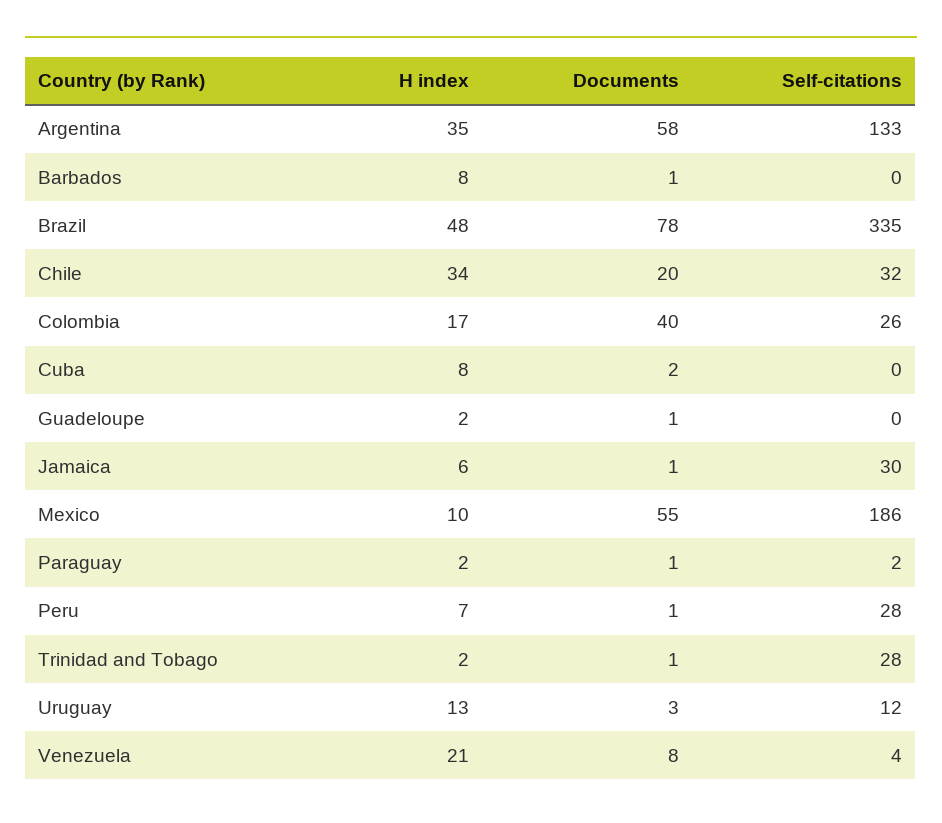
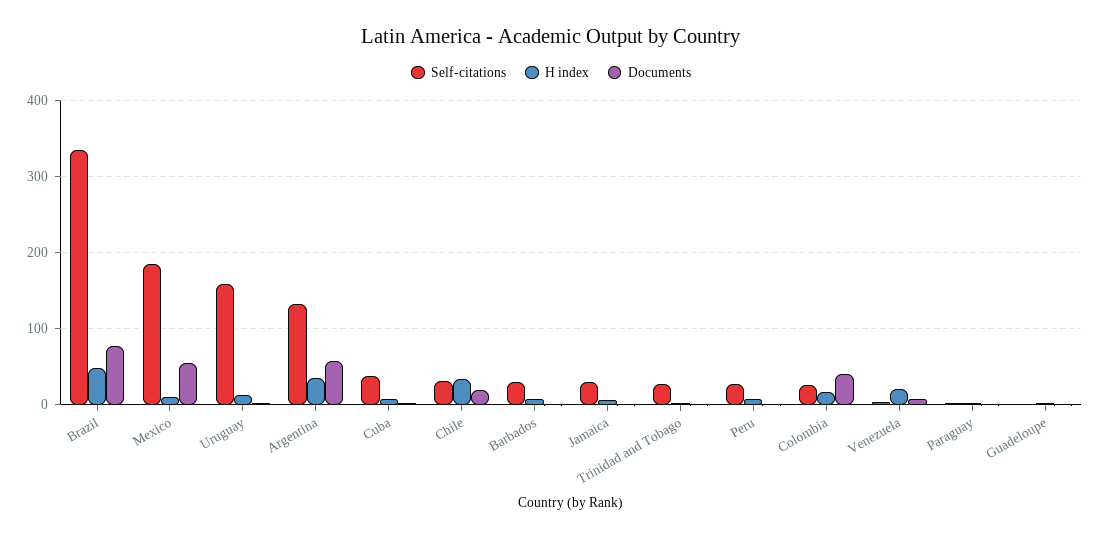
  {
    "H index": {
      "Argentina": 35,
      "Barbados": 8,
      "Brazil": 48,
      "Chile": 34,
      "Colombia": 17,
      "Cuba": 8,
      "Guadeloupe": 2,
      "Jamaica": 6,
      "Mexico": 10,
      "Paraguay": 2,
      "Peru": 7,
      "Trinidad and Tobago": 2,
      "Uruguay": 13,
      "Venezuela": 21
    },
    "Documents": {
      "Argentina": 58,
      "Barbados": 1,
      "Brazil": 78,
      "Chile": 20,
      "Colombia": 40,
      "Cuba": 2,
      "Guadeloupe": 1,
      "Jamaica": 1,
      "Mexico": 55,
      "Paraguay": 1,
      "Peru": 1,
      "Trinidad and Tobago": 1,
      "Uruguay": 3,
      "Venezuela": 8
    },
    "Self-citations": {
      "Argentina": 133,
-     "Barbados": 0,
+     "Barbados": 30,
      "Brazil": 335,
      "Chile": 32,
      "Colombia": 26,
-     "Cuba": 0,
+     "Cuba": 40,
      "Guadeloupe": 0,
      "Jamaica": 30,
      "Mexico": 186,
      "Paraguay": 2,
      "Peru": 28,
      "Trinidad and Tobago": 28,
-     "Uruguay": 12,
+     "Uruguay": 160,
      "Venezuela": 4
    }
  }

